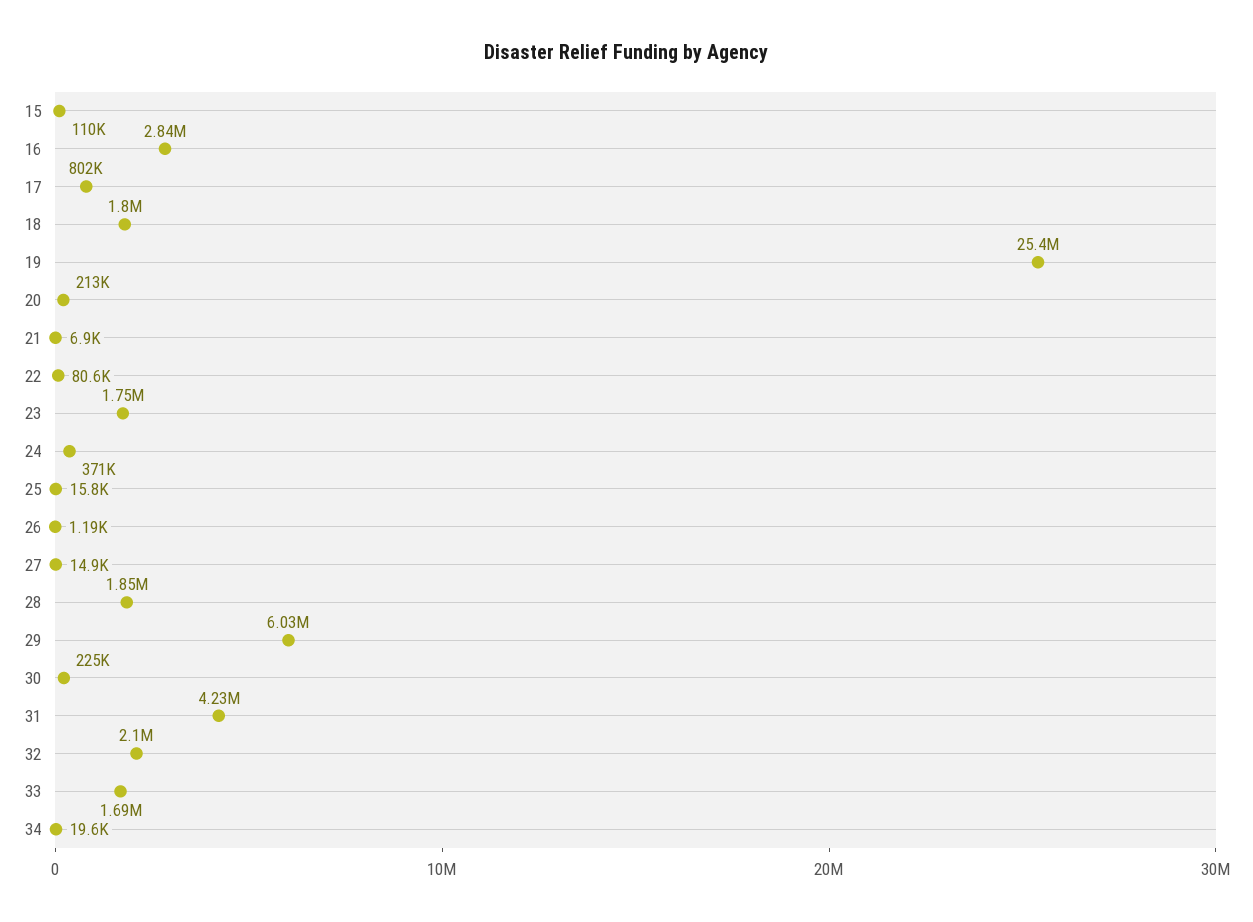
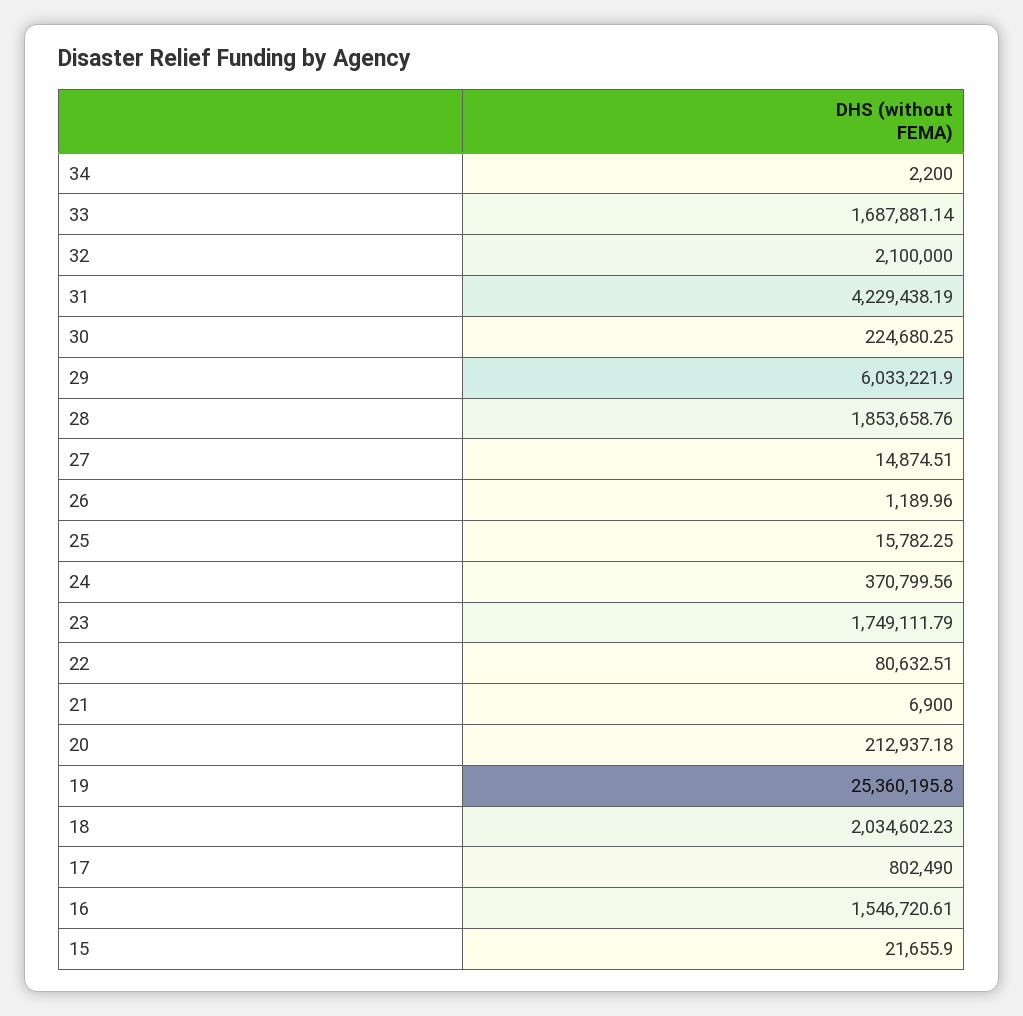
  {
-   "15": 110000,
+   "15": 21655.9,
-   "16": 2840000,
+   "16": 1546720.61,
    "17": 802490,
-   "18": 1800000,
+   "18": 2034602.23,
    "19": 25360195.8,
    "20": 212937.18,
    "21": 6900,
    "22": 80632.51,
    "23": 1749111.79,
    "24": 370799.56,
    "25": 15782.25,
    "26": 1189.96,
    "27": 14874.51,
    "28": 1853658.76,
    "29": 6033221.9,
    "30": 224680.25,
    "31": 4229438.19,
    "32": 2100000,
    "33": 1687881.14,
-   "34": 19600
+   "34": 2200
  }

